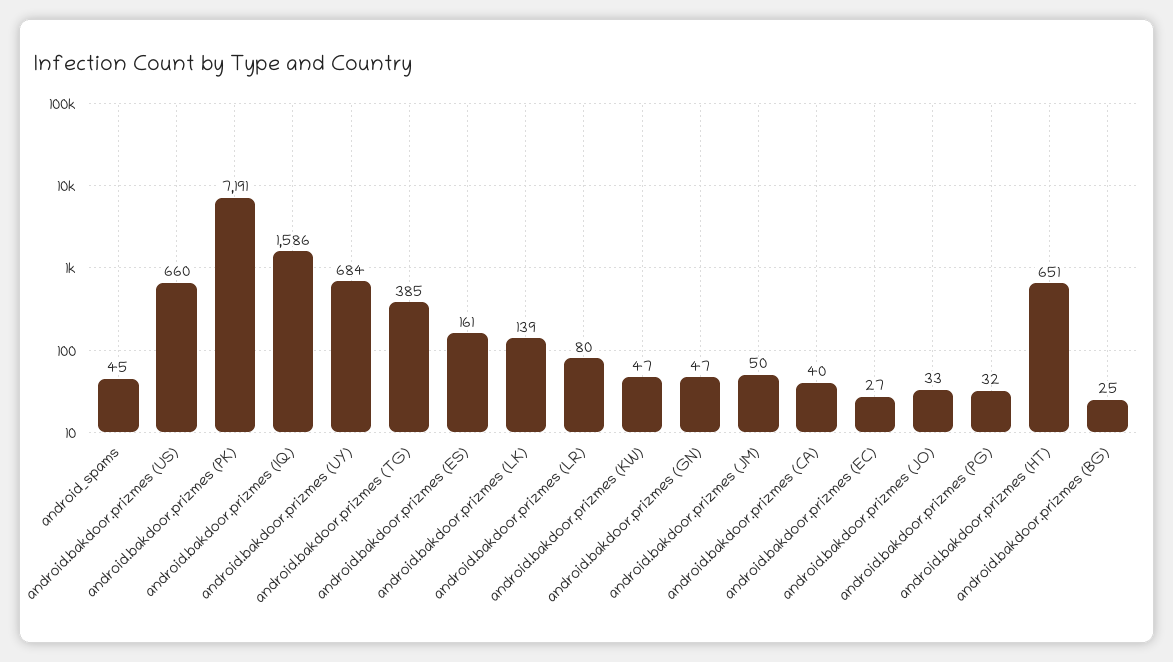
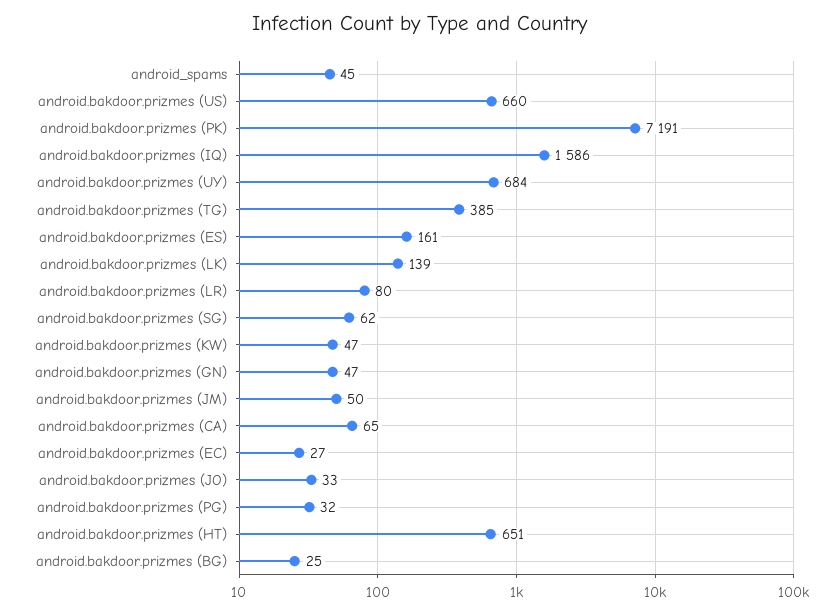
  {
    "android_spams": 45,
    "android.bakdoor.prizmes (US)": 660,
    "android.bakdoor.prizmes (PK)": 7191,
    "android.bakdoor.prizmes (IQ)": 1586,
    "android.bakdoor.prizmes (UY)": 684,
    "android.bakdoor.prizmes (TG)": 385,
    "android.bakdoor.prizmes (ES)": 161,
    "android.bakdoor.prizmes (LK)": 139,
    "android.bakdoor.prizmes (LR)": 80,
    "android.bakdoor.prizmes (KW)": 47,
    "android.bakdoor.prizmes (GN)": 47,
    "android.bakdoor.prizmes (JM)": 50,
-   "android.bakdoor.prizmes (CA)": 40,
+   "android.bakdoor.prizmes (CA)": 65,
    "android.bakdoor.prizmes (EC)": 27,
    "android.bakdoor.prizmes (JO)": 33,
    "android.bakdoor.prizmes (PG)": 32,
    "android.bakdoor.prizmes (HT)": 651,
-   "android.bakdoor.prizmes (BG)": 25
+   "android.bakdoor.prizmes (BG)": 25,
+   "android.bakdoor.prizmes (SG)": 62
  }

